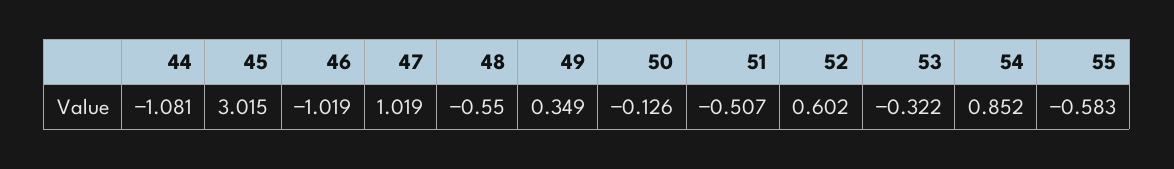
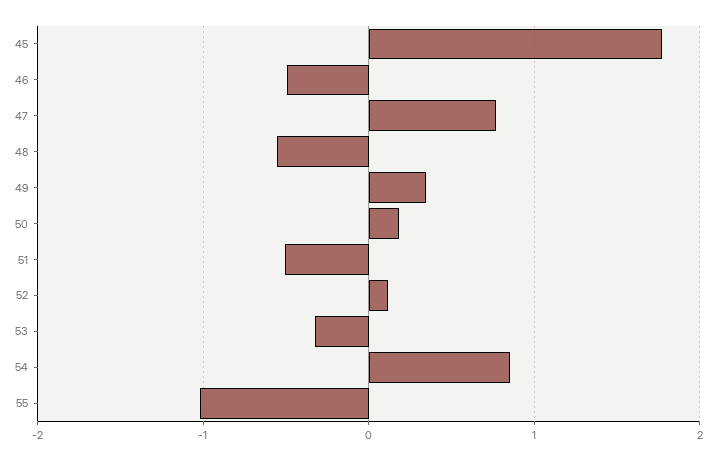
  {
-   "44": -1.081,
-   "45": 3.015,
+   "45": 1.8,
-   "46": -1.019,
+   "46": -0.5,
-   "47": 1.019,
+   "47": 0.8,
    "48": -0.55,
    "49": 0.349,
-   "50": -0.126,
+   "50": 0.2,
    "51": -0.507,
-   "52": 0.602,
+   "52": 0.1,
    "53": -0.322,
    "54": 0.852,
-   "55": -0.583
+   "55": -1
  }

